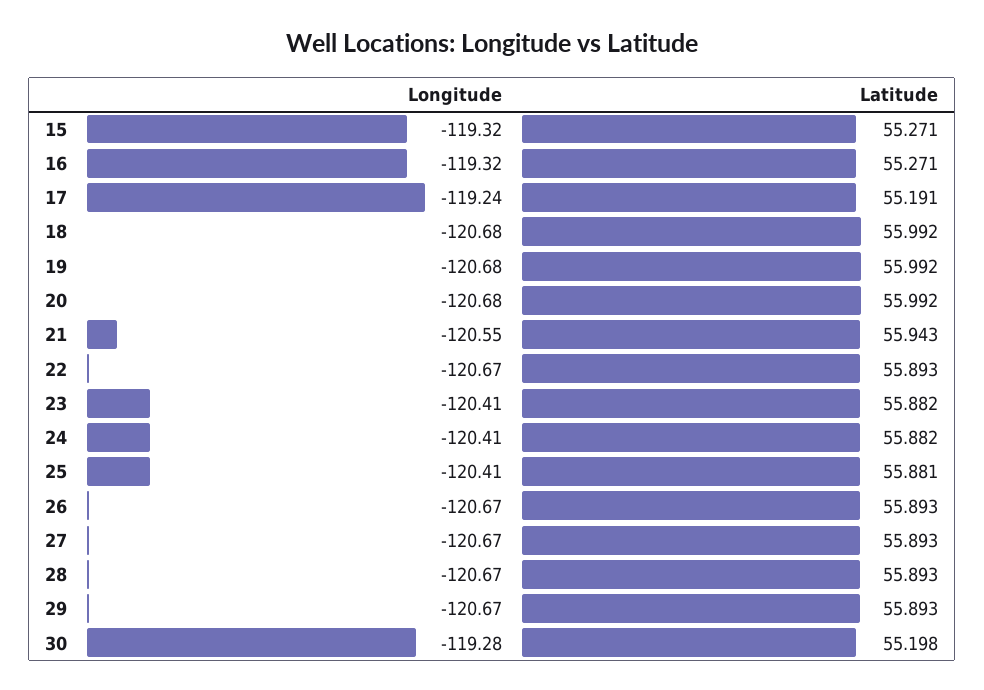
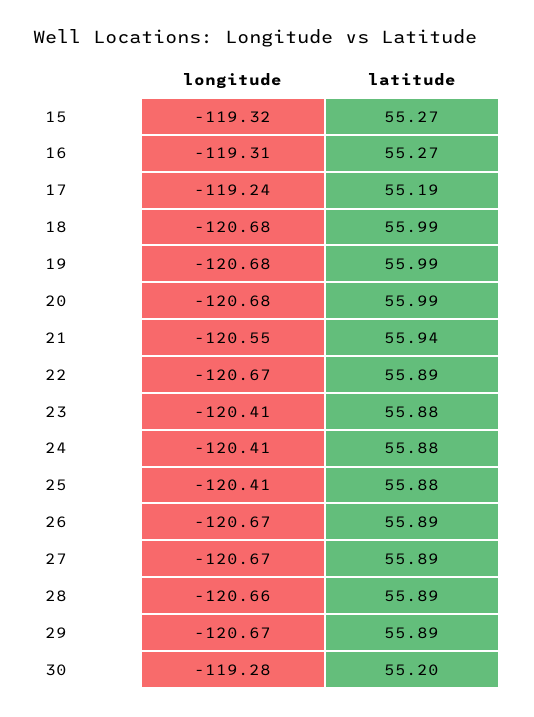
  {
    "Longitude": {
      "15": -119.32,
-     "16": -119.32,
+     "16": -119.31,
      "17": -119.24,
      "18": -120.68,
      "19": -120.68,
      "20": -120.68,
      "21": -120.55,
      "22": -120.67,
      "23": -120.41,
      "24": -120.41,
      "25": -120.41,
      "26": -120.67,
      "27": -120.67,
-     "28": -120.67,
+     "28": -120.66,
      "29": -120.67,
      "30": -119.28
    },
    "Latitude": {
      "15": 55.271,
      "16": 55.271,
      "17": 55.191,
      "18": 55.992,
      "19": 55.992,
      "20": 55.992,
      "21": 55.943,
      "22": 55.893,
      "23": 55.882,
      "24": 55.882,
      "25": 55.881,
      "26": 55.893,
      "27": 55.893,
      "28": 55.893,
      "29": 55.893,
      "30": 55.198
    }
  }

